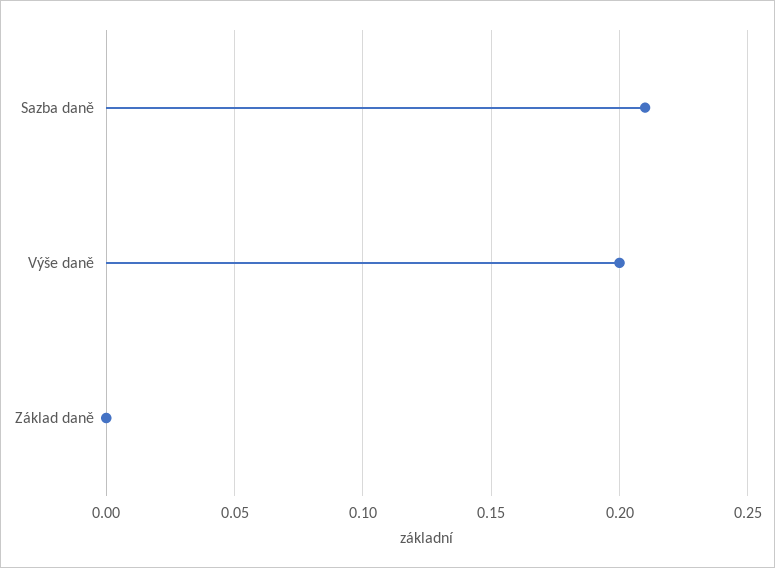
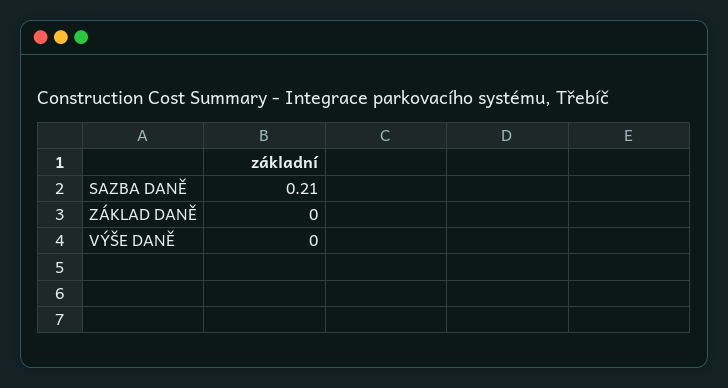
  {
    "Sazba daně": 0.21,
-   "Výše daně": 0.2,
+   "Výše daně": 0,
    "Základ daně": 0
  }

